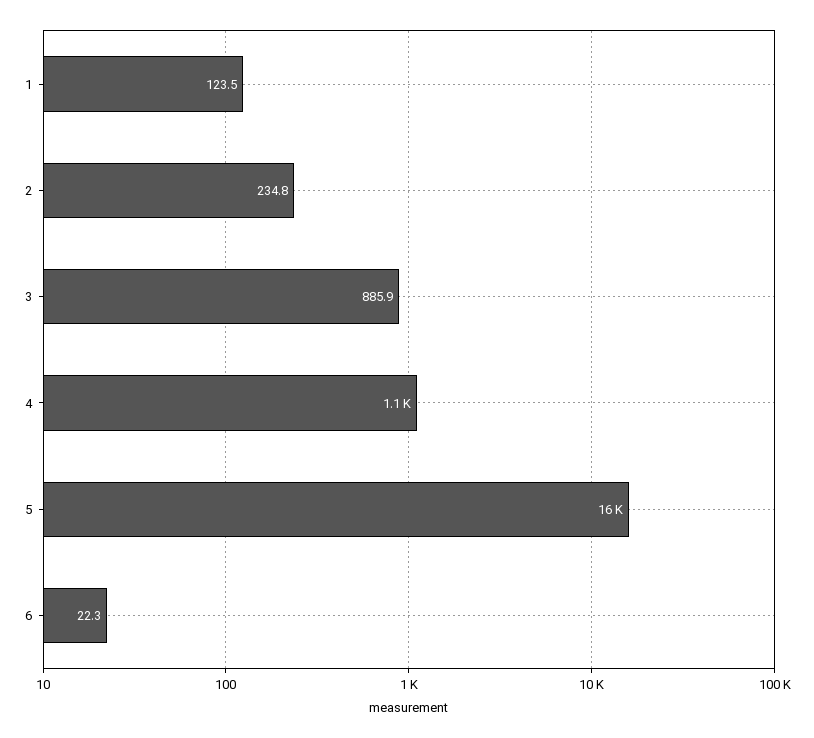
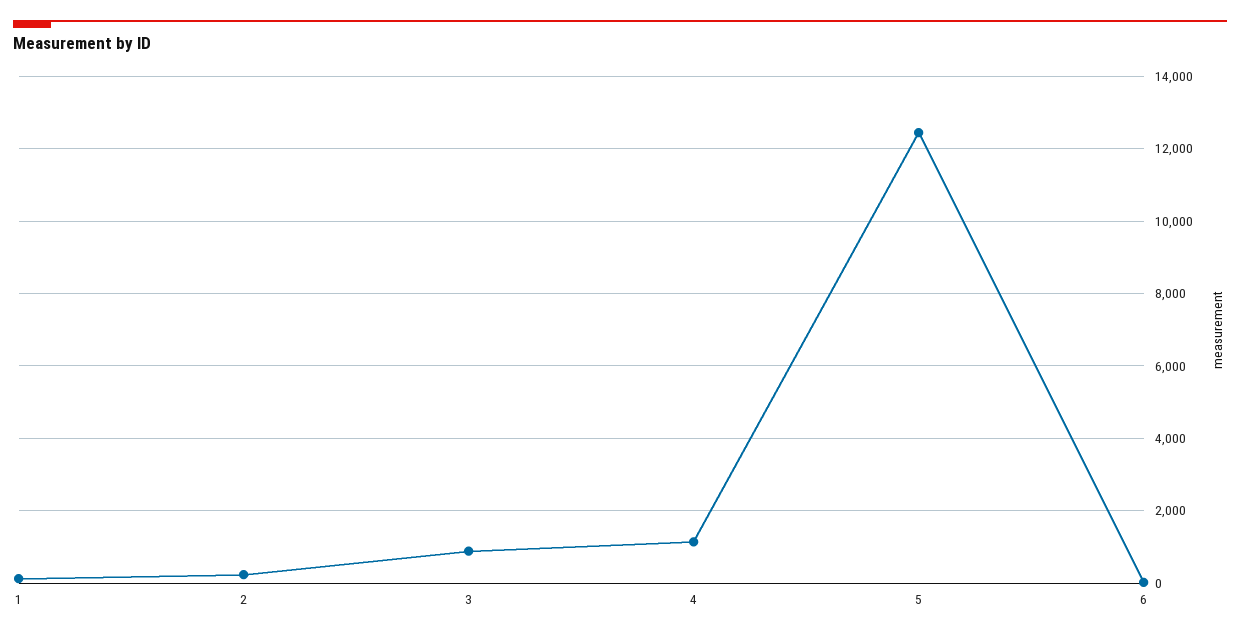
  {
    "1": 123.5,
    "2": 234.8,
    "3": 885.9,
    "4": 1100,
-   "5": 16000,
+   "5": 12400,
    "6": 22.3
  }

